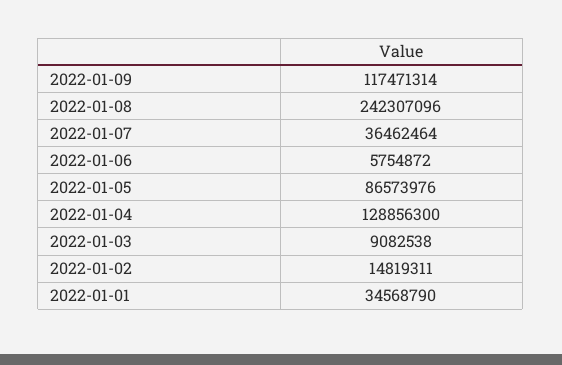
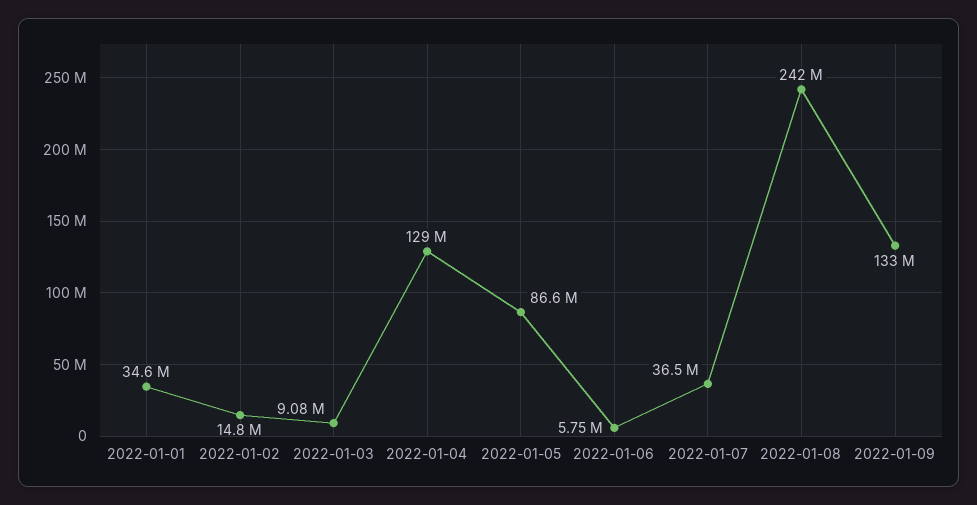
  {
-   "2022-01-09": 117471314,
+   "2022-01-09": 133000000,
    "2022-01-08": 242307096,
    "2022-01-07": 36462464,
    "2022-01-06": 5754872,
    "2022-01-05": 86573976,
    "2022-01-04": 128856300,
    "2022-01-03": 9082538,
    "2022-01-02": 14819311,
    "2022-01-01": 34568790
  }

